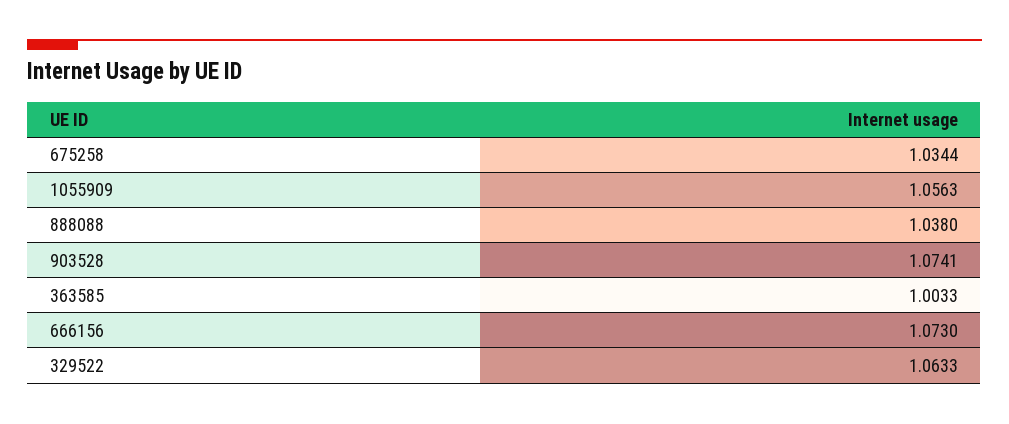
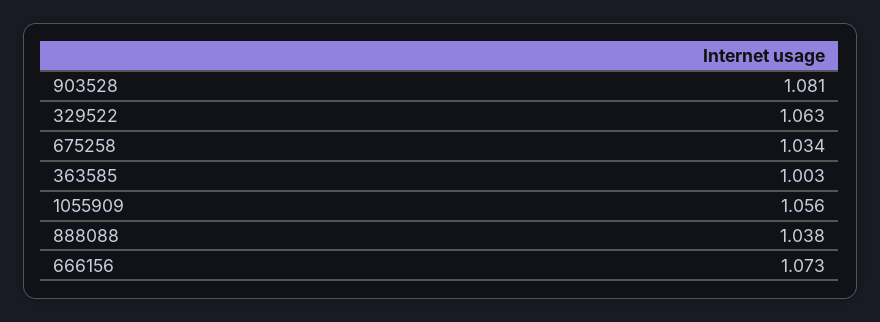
  {
    "675258": 1.0344,
    "1055909": 1.0563,
    "888088": 1.038,
-   "903528": 1.0741,
+   "903528": 1.081,
    "363585": 1.0033,
    "666156": 1.073,
    "329522": 1.0633
  }

